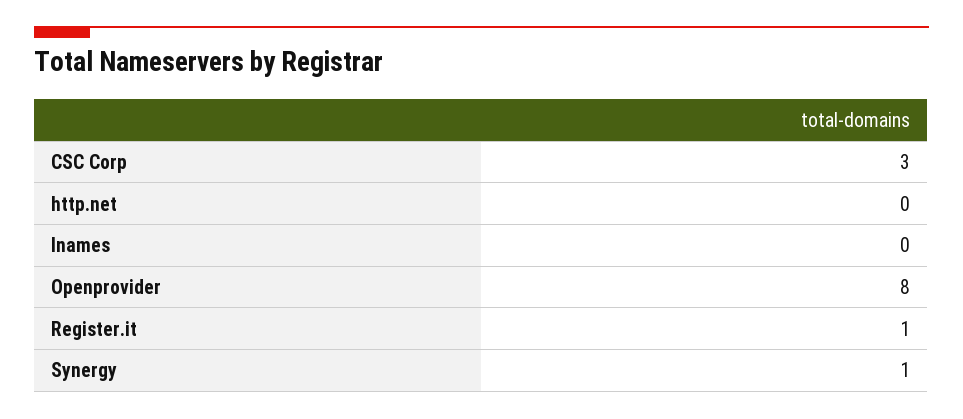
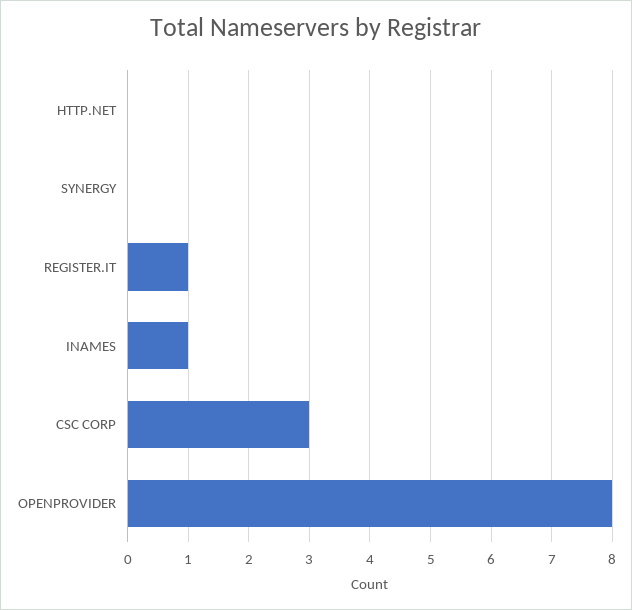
  {
    "CSC Corp": 3,
    "http.net": 0,
-   "Inames": 0,
+   "Inames": 1,
    "Openprovider": 8,
    "Register.it": 1,
-   "Synergy": 1
+   "Synergy": 0
  }

